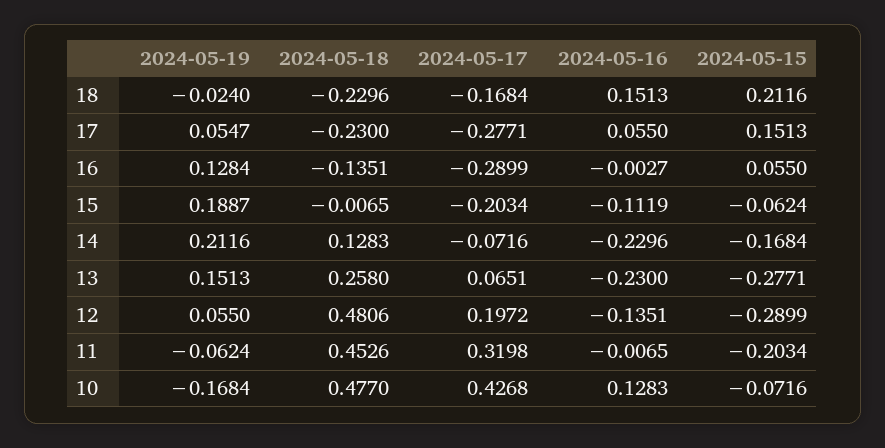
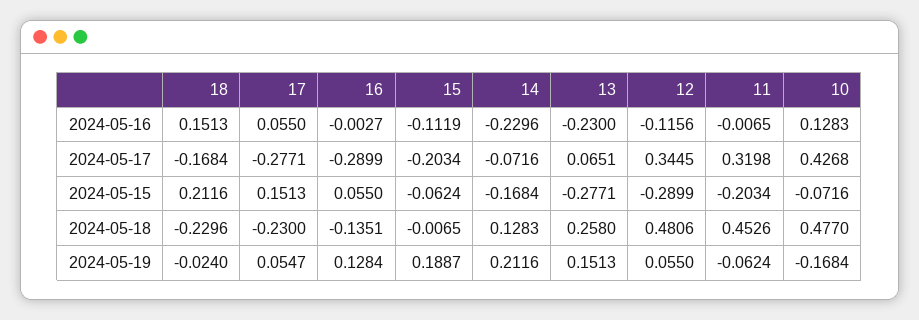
  {
    "2024-05-19": {
      "18": -0.024,
      "17": 0.0547,
      "16": 0.1284,
      "15": 0.1887,
      "14": 0.2116,
      "13": 0.1513,
      "12": 0.055,
      "11": -0.0624,
      "10": -0.1684
    },
    "2024-05-18": {
      "18": -0.2296,
      "17": -0.23,
      "16": -0.1351,
      "15": -0.0065,
      "14": 0.1283,
      "13": 0.258,
      "12": 0.4806,
      "11": 0.4526,
      "10": 0.477
    },
    "2024-05-17": {
      "18": -0.1684,
      "17": -0.2771,
      "16": -0.2899,
      "15": -0.2034,
      "14": -0.0716,
      "13": 0.0651,
-     "12": 0.1972,
+     "12": 0.3445,
      "11": 0.3198,
      "10": 0.4268
    },
    "2024-05-16": {
      "18": 0.1513,
      "17": 0.055,
      "16": -0.0027,
      "15": -0.1119,
      "14": -0.2296,
      "13": -0.23,
-     "12": -0.1351,
+     "12": -0.1156,
      "11": -0.0065,
      "10": 0.1283
    },
    "2024-05-15": {
      "18": 0.2116,
      "17": 0.1513,
      "16": 0.055,
      "15": -0.0624,
      "14": -0.1684,
      "13": -0.2771,
      "12": -0.2899,
      "11": -0.2034,
      "10": -0.0716
    }
  }

